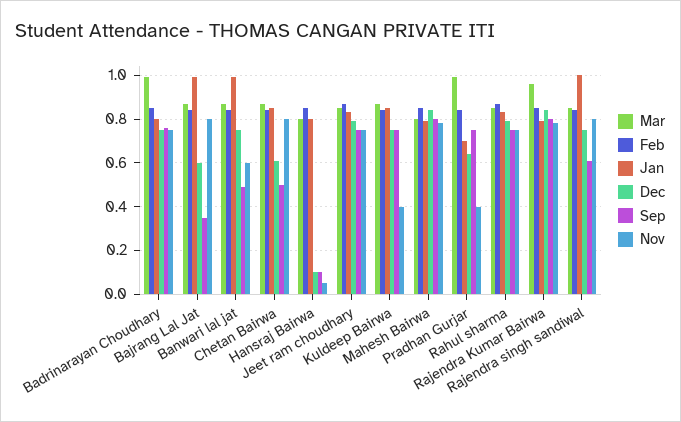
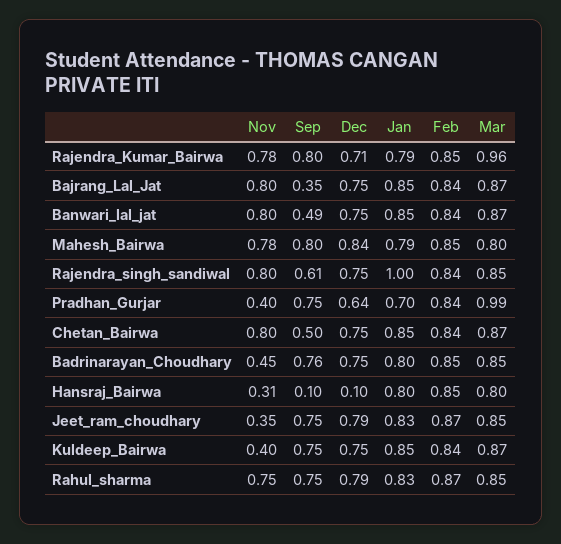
  {
    "Mar": {
-     "Badrinarayan Choudhary": 1,
+     "Badrinarayan Choudhary": 0.85,
      "Bajrang Lal Jat": 0.87,
      "Banwari lal jat": 0.87,
      "Chetan Bairwa": 0.87,
      "Hansraj Bairwa": 0.8,
      "Jeet ram choudhary": 0.85,
      "Kuldeep Bairwa": 0.87,
      "Mahesh Bairwa": 0.8,
      "Pradhan Gurjar": 0.99,
      "Rahul sharma": 0.85,
      "Rajendra Kumar Bairwa": 0.96,
      "Rajendra singh sandiwal": 0.85
    },
    "Feb": {
      "Badrinarayan Choudhary": 0.85,
      "Bajrang Lal Jat": 0.84,
      "Banwari lal jat": 0.84,
      "Chetan Bairwa": 0.84,
      "Hansraj Bairwa": 0.85,
      "Jeet ram choudhary": 0.87,
      "Kuldeep Bairwa": 0.84,
      "Mahesh Bairwa": 0.85,
      "Pradhan Gurjar": 0.84,
      "Rahul sharma": 0.87,
      "Rajendra Kumar Bairwa": 0.85,
      "Rajendra singh sandiwal": 0.84
    },
    "Jan": {
      "Badrinarayan Choudhary": 0.8,
-     "Bajrang Lal Jat": 1,
+     "Bajrang Lal Jat": 0.85,
-     "Banwari lal jat": 1,
+     "Banwari lal jat": 0.85,
      "Chetan Bairwa": 0.85,
      "Hansraj Bairwa": 0.8,
      "Jeet ram choudhary": 0.83,
      "Kuldeep Bairwa": 0.85,
      "Mahesh Bairwa": 0.79,
      "Pradhan Gurjar": 0.7,
      "Rahul sharma": 0.83,
      "Rajendra Kumar Bairwa": 0.79,
      "Rajendra singh sandiwal": 1
    },
    "Dec": {
      "Badrinarayan Choudhary": 0.75,
-     "Bajrang Lal Jat": 0.6,
+     "Bajrang Lal Jat": 0.75,
      "Banwari lal jat": 0.75,
-     "Chetan Bairwa": 0.6,
+     "Chetan Bairwa": 0.75,
      "Hansraj Bairwa": 0.1,
      "Jeet ram choudhary": 0.79,
      "Kuldeep Bairwa": 0.75,
      "Mahesh Bairwa": 0.84,
      "Pradhan Gurjar": 0.64,
      "Rahul sharma": 0.79,
-     "Rajendra Kumar Bairwa": 0.85,
+     "Rajendra Kumar Bairwa": 0.71,
      "Rajendra singh sandiwal": 0.75
    },
    "Sep": {
      "Badrinarayan Choudhary": 0.76,
      "Bajrang Lal Jat": 0.35,
      "Banwari lal jat": 0.49,
      "Chetan Bairwa": 0.5,
      "Hansraj Bairwa": 0.1,
      "Jeet ram choudhary": 0.75,
      "Kuldeep Bairwa": 0.75,
      "Mahesh Bairwa": 0.8,
      "Pradhan Gurjar": 0.75,
      "Rahul sharma": 0.75,
      "Rajendra Kumar Bairwa": 0.8,
      "Rajendra singh sandiwal": 0.61
    },
    "Nov": {
-     "Badrinarayan Choudhary": 0.75,
+     "Badrinarayan Choudhary": 0.45,
      "Bajrang Lal Jat": 0.8,
-     "Banwari lal jat": 0.6,
+     "Banwari lal jat": 0.8,
      "Chetan Bairwa": 0.8,
-     "Hansraj Bairwa": 0.05,
+     "Hansraj Bairwa": 0.31,
-     "Jeet ram choudhary": 0.75,
+     "Jeet ram choudhary": 0.35,
      "Kuldeep Bairwa": 0.4,
      "Mahesh Bairwa": 0.78,
      "Pradhan Gurjar": 0.4,
      "Rahul sharma": 0.75,
      "Rajendra Kumar Bairwa": 0.78,
      "Rajendra singh sandiwal": 0.8
    }
  }

